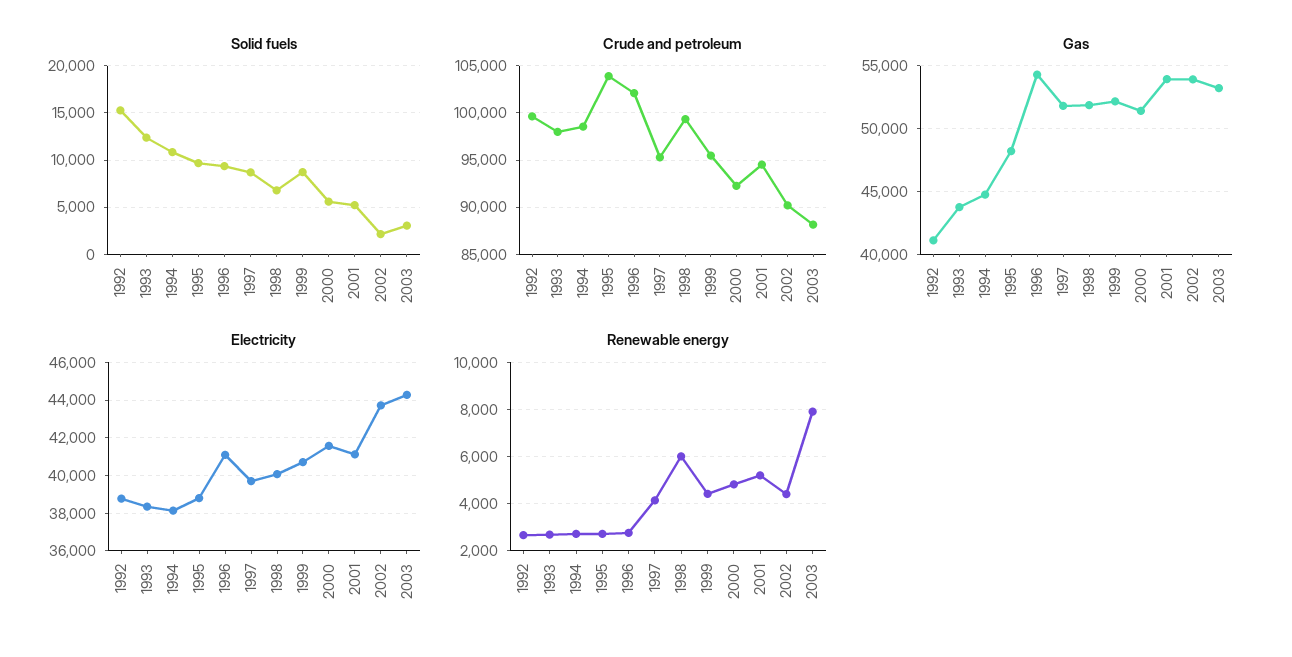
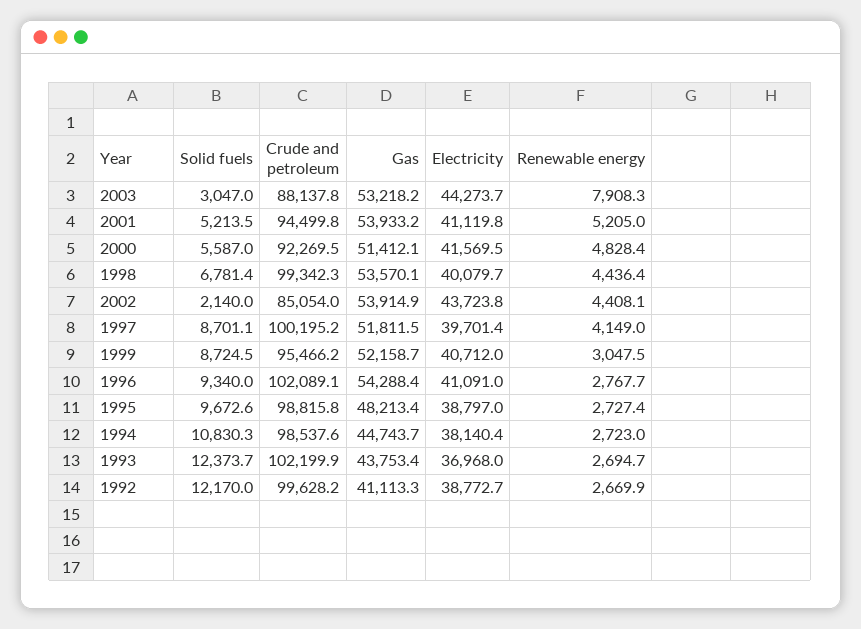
  {
    "Solid fuels": {
-     "1992": 15000,
+     "1992": 12170,
      "1993": 12373.7,
      "1994": 10830.3,
      "1995": 9672.6,
      "1996": 9340,
      "1997": 8701.1,
      "1998": 6781.4,
      "1999": 8724.5,
      "2000": 5587,
      "2001": 5213.5,
      "2002": 2140,
      "2003": 3047
    },
    "Crude and petroleum": {
      "1992": 99628.2,
-     "1993": 98000,
+     "1993": 102199.9,
      "1994": 98537.6,
-     "1995": 104000,
+     "1995": 98815.8,
      "1996": 102089.1,
-     "1997": 95000,
+     "1997": 100195.2,
      "1998": 99342.3,
      "1999": 95466.2,
      "2000": 92269.5,
      "2001": 94499.8,
-     "2002": 90000,
+     "2002": 85054,
      "2003": 88137.8
    },
    "Gas": {
      "1992": 41113.3,
      "1993": 43753.4,
      "1994": 44743.7,
      "1995": 48213.4,
      "1996": 54288.4,
      "1997": 51811.5,
-     "1998": 52000,
+     "1998": 53570.1,
      "1999": 52158.7,
      "2000": 51412.1,
      "2001": 53933.2,
      "2002": 53914.9,
      "2003": 53218.2
    },
    "Electricity": {
      "1992": 38772.7,
-     "1993": 38500,
+     "1993": 36968,
      "1994": 38140.4,
      "1995": 38797,
      "1996": 41091,
      "1997": 39701.4,
      "1998": 40079.7,
      "1999": 40712,
      "2000": 41569.5,
      "2001": 41119.8,
      "2002": 43723.8,
      "2003": 44273.7
    },
    "Renewable energy": {
      "1992": 2669.9,
      "1993": 2694.7,
      "1994": 2723,
      "1995": 2727.4,
      "1996": 2767.7,
      "1997": 4149,
-     "1998": 6000,
+     "1998": 4436.4,
-     "1999": 4500,
+     "1999": 3047.5,
      "2000": 4828.4,
      "2001": 5205,
      "2002": 4408.1,
      "2003": 7908.3
    }
  }

